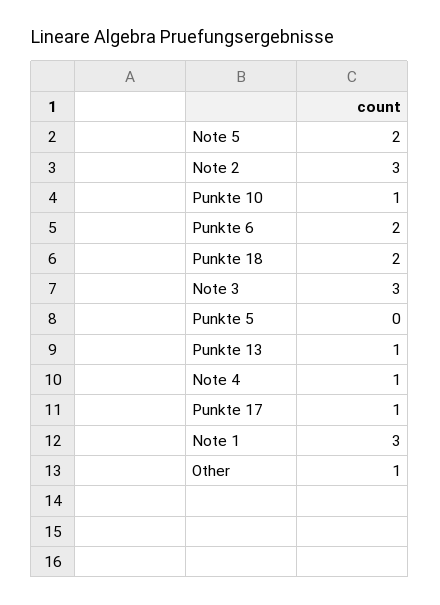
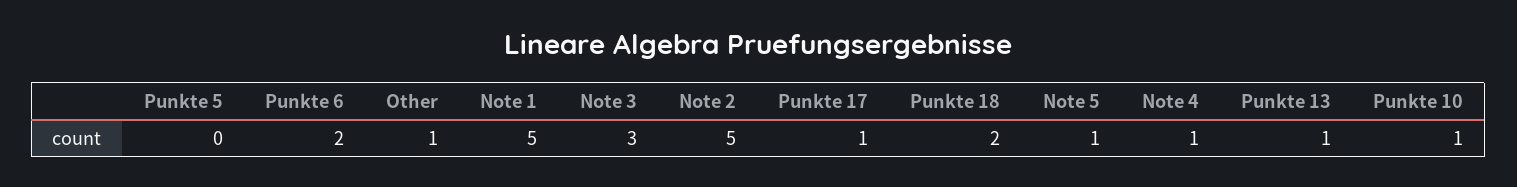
  {
-   "Note 5": 2,
+   "Note 5": 1,
-   "Note 2": 3,
+   "Note 2": 5,
    "Punkte 10": 1,
    "Punkte 6": 2,
    "Punkte 18": 2,
    "Note 3": 3,
    "Punkte 5": 0,
    "Punkte 13": 1,
    "Note 4": 1,
    "Punkte 17": 1,
-   "Note 1": 3,
+   "Note 1": 5,
    "Other": 1
  }

